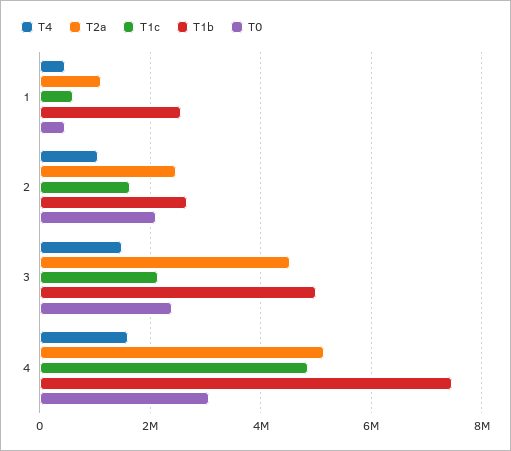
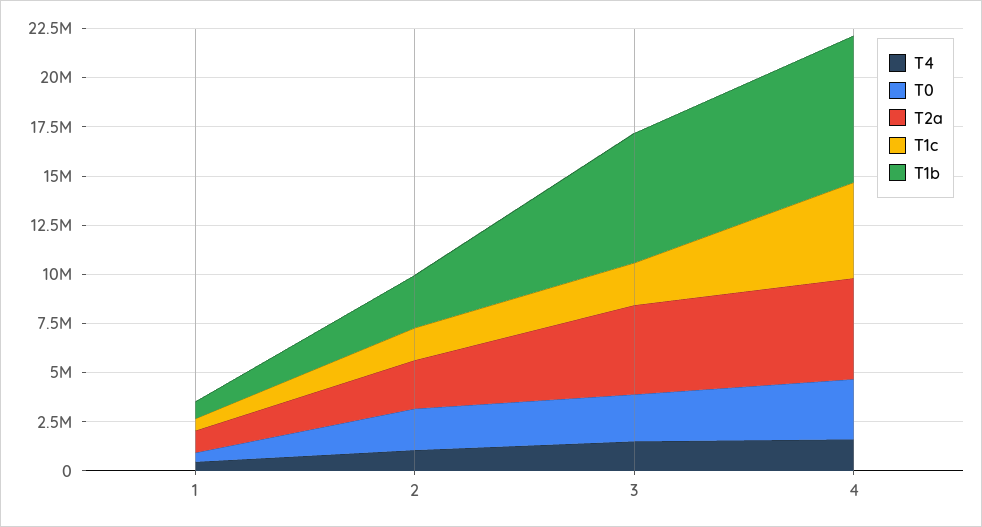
  {
    "T4": {
      "1": 400000,
      "2": 1000000,
      "3": 1600000,
      "4": 1600000
    },
    "T2a": {
      "1": 1200000,
      "2": 2400000,
      "3": 4600000,
      "4": 5200000
    },
    "T1c": {
      "1": 600000,
      "2": 1600000,
      "3": 2200000,
      "4": 4800000
    },
    "T1b": {
-     "1": 2600000,
+     "1": 1000000,
      "2": 2600000,
-     "3": 5000000,
+     "3": 6500000,
      "4": 7400000
    },
    "T0": {
      "1": 400000,
      "2": 2200000,
      "3": 2400000,
      "4": 3000000
    }
  }

